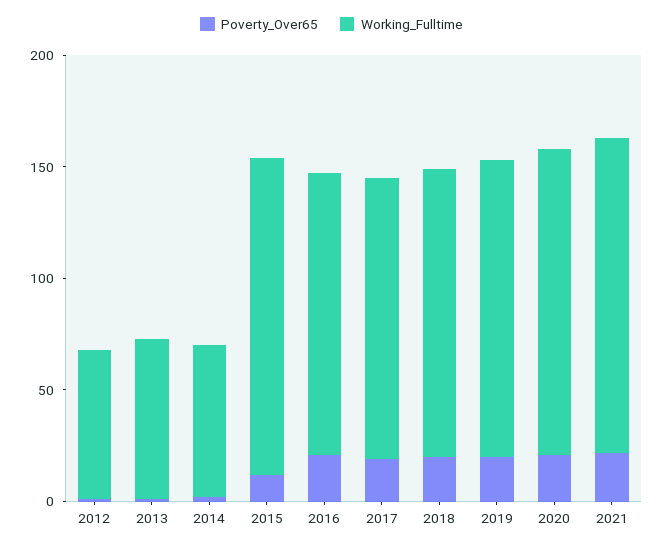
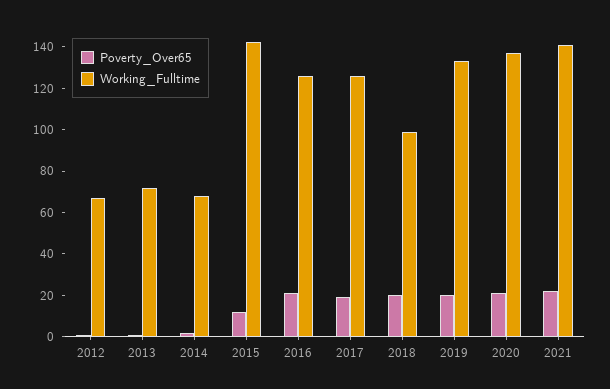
  {
    "Poverty_Over65": {
      "2012": 0,
      "2013": 0,
      "2014": 0,
      "2015": 10,
      "2016": 20,
      "2017": 20,
      "2018": 20,
      "2019": 20,
      "2020": 20,
      "2021": 20
    },
    "Working_Fulltime": {
      "2012": 65,
      "2013": 70,
      "2014": 70,
      "2015": 140,
      "2016": 125,
      "2017": 125,
-     "2018": 130,
+     "2018": 100,
      "2019": 135,
      "2020": 135,
      "2021": 140
    }
  }

